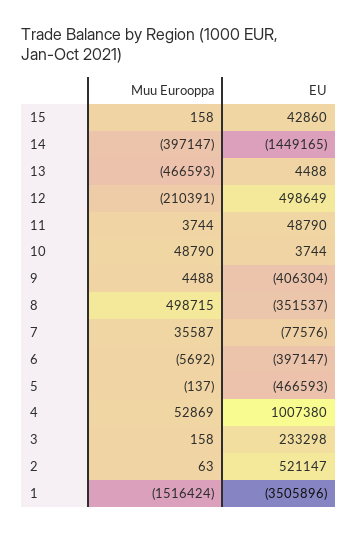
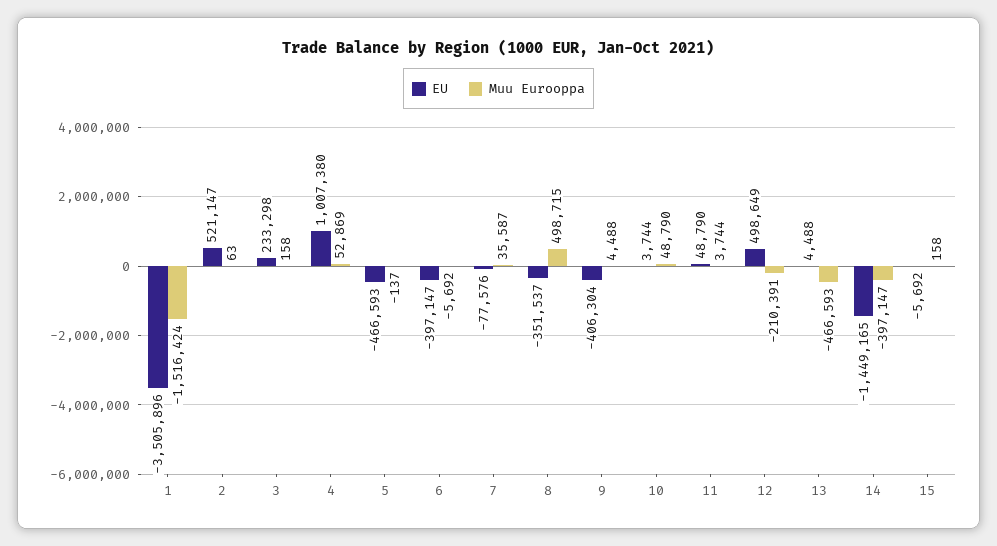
  {
    "Muu Eurooppa": {
      "15": 158,
      "14": -397147,
      "13": -466593,
      "12": -210391,
      "11": 3744,
      "10": 48790,
      "9": 4488,
      "8": 498715,
      "7": 35587,
      "6": -5692,
      "5": -137,
      "4": 52869,
      "3": 158,
      "2": 63,
      "1": -1516424
    },
    "EU": {
-     "15": 42860,
+     "15": -5692,
      "14": -1449165,
      "13": 4488,
      "12": 498649,
      "11": 48790,
      "10": 3744,
      "9": -406304,
      "8": -351537,
      "7": -77576,
      "6": -397147,
      "5": -466593,
      "4": 1007380,
      "3": 233298,
      "2": 521147,
      "1": -3505896
    }
  }

